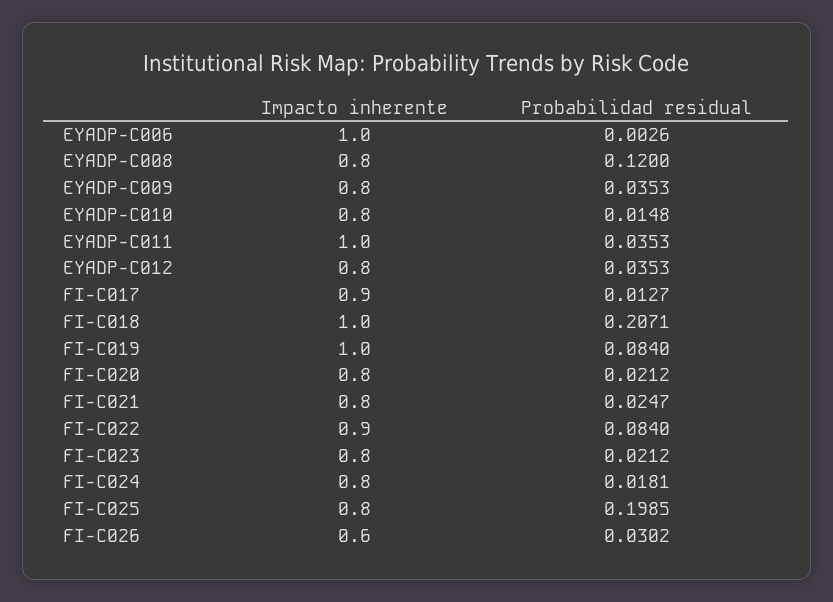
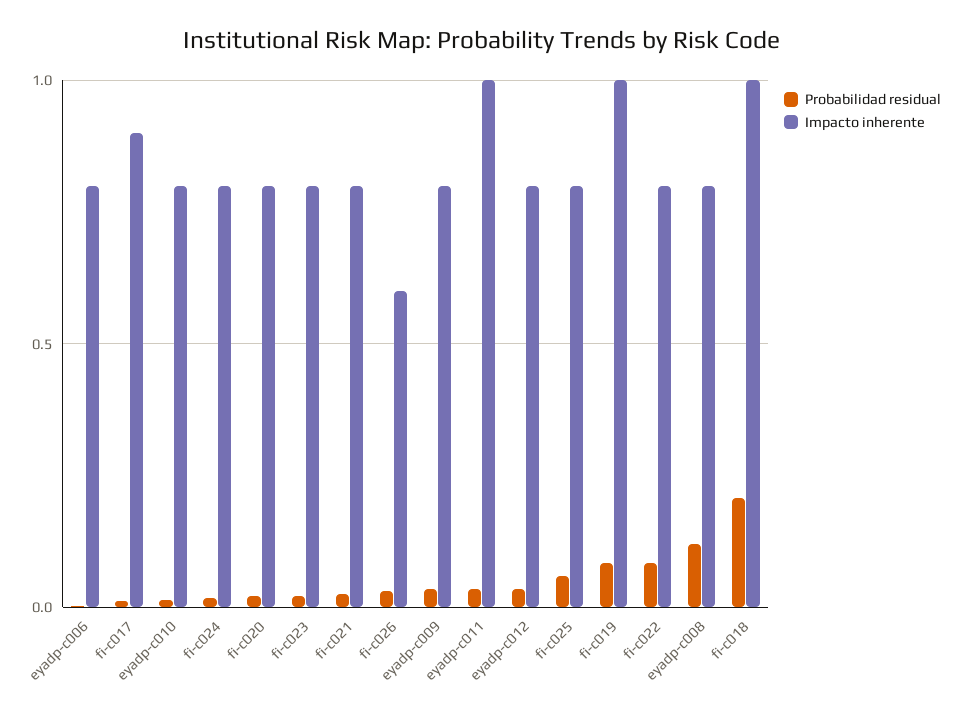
  {
    "Impacto inherente": {
-     "EYADP-C006": 1,
+     "EYADP-C006": 0.8,
      "EYADP-C008": 0.8,
      "EYADP-C009": 0.8,
      "EYADP-C010": 0.8,
      "EYADP-C011": 1,
      "EYADP-C012": 0.8,
      "FI-C017": 0.9,
      "FI-C018": 1,
      "FI-C019": 1,
      "FI-C020": 0.8,
      "FI-C021": 0.8,
-     "FI-C022": 0.9,
+     "FI-C022": 0.8,
      "FI-C023": 0.8,
      "FI-C024": 0.8,
      "FI-C025": 0.8,
      "FI-C026": 0.6
    },
    "Probabilidad residual": {
      "EYADP-C006": 0.0026,
      "EYADP-C008": 0.12,
      "EYADP-C009": 0.0353,
      "EYADP-C010": 0.0148,
      "EYADP-C011": 0.0353,
      "EYADP-C012": 0.0353,
      "FI-C017": 0.0127,
      "FI-C018": 0.2071,
      "FI-C019": 0.084,
      "FI-C020": 0.0212,
      "FI-C021": 0.0247,
      "FI-C022": 0.084,
      "FI-C023": 0.0212,
      "FI-C024": 0.0181,
-     "FI-C025": 0.1985,
+     "FI-C025": 0.05,
      "FI-C026": 0.0302
    }
  }

